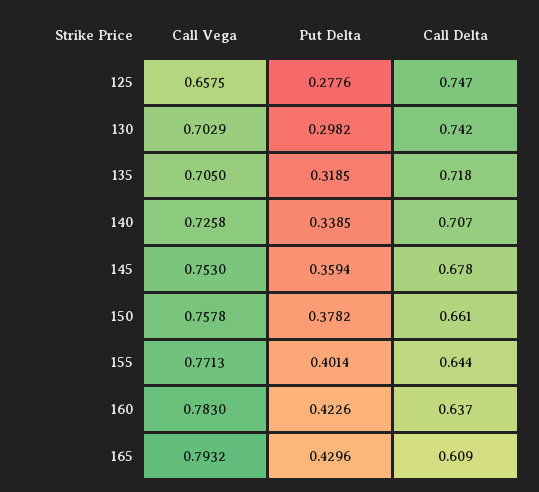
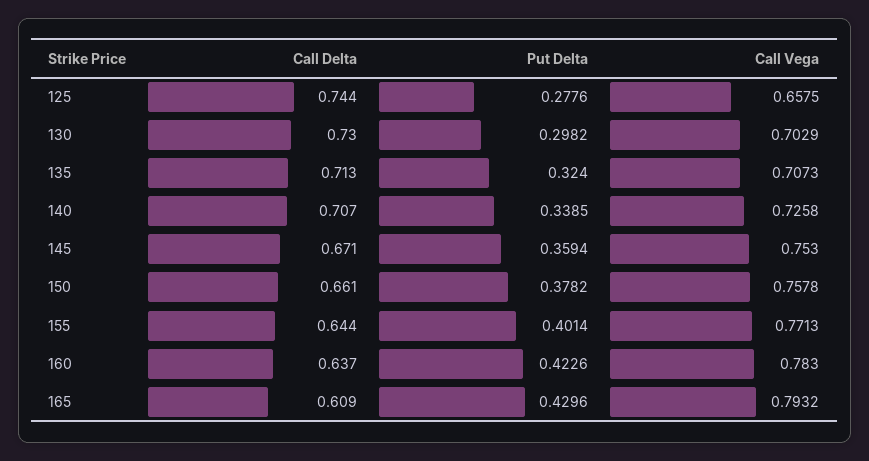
  {
    "Call Vega": {
      "125": 0.6575,
      "130": 0.7029,
-     "135": 0.705,
+     "135": 0.7073,
      "140": 0.7258,
      "145": 0.753,
      "150": 0.7578,
      "155": 0.7713,
      "160": 0.783,
      "165": 0.7932
    },
    "Put Delta": {
      "125": 0.2776,
      "130": 0.2982,
-     "135": 0.3185,
+     "135": 0.324,
      "140": 0.3385,
      "145": 0.3594,
      "150": 0.3782,
      "155": 0.4014,
      "160": 0.4226,
      "165": 0.4296
    },
    "Call Delta": {
-     "125": 0.747,
+     "125": 0.744,
-     "130": 0.742,
+     "130": 0.73,
-     "135": 0.718,
+     "135": 0.713,
      "140": 0.707,
-     "145": 0.678,
+     "145": 0.671,
      "150": 0.661,
      "155": 0.644,
      "160": 0.637,
      "165": 0.609
    }
  }

